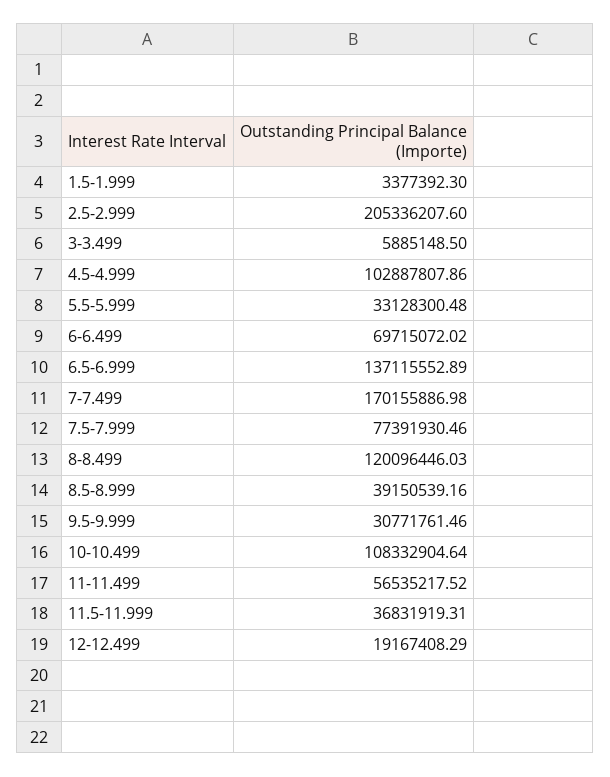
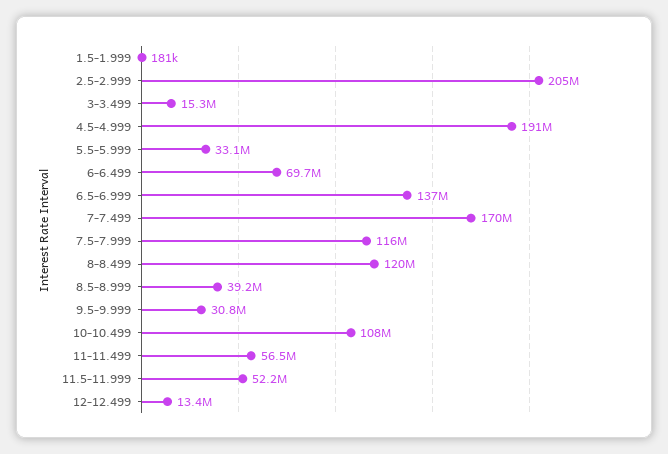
  {
-   "1.5-1.999": 3377392.3,
+   "1.5-1.999": 181000,
    "2.5-2.999": 205336207.6,
-   "3-3.499": 5885148.5,
+   "3-3.499": 15300000,
-   "4.5-4.999": 102887807.86,
+   "4.5-4.999": 191000000,
    "5.5-5.999": 33128300.48,
    "6-6.499": 69715072.02,
    "6.5-6.999": 137115552.89,
    "7-7.499": 170155886.98,
-   "7.5-7.999": 77391930.46,
+   "7.5-7.999": 116000000,
    "8-8.499": 120096446.03,
    "8.5-8.999": 39150539.16,
    "9.5-9.999": 30771761.46,
    "10-10.499": 108332904.64,
    "11-11.499": 56535217.52,
-   "11.5-11.999": 36831919.31,
+   "11.5-11.999": 52200000,
-   "12-12.499": 19167408.29
+   "12-12.499": 13400000
  }

